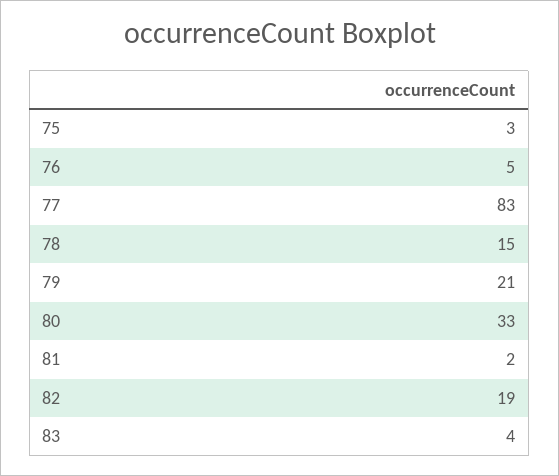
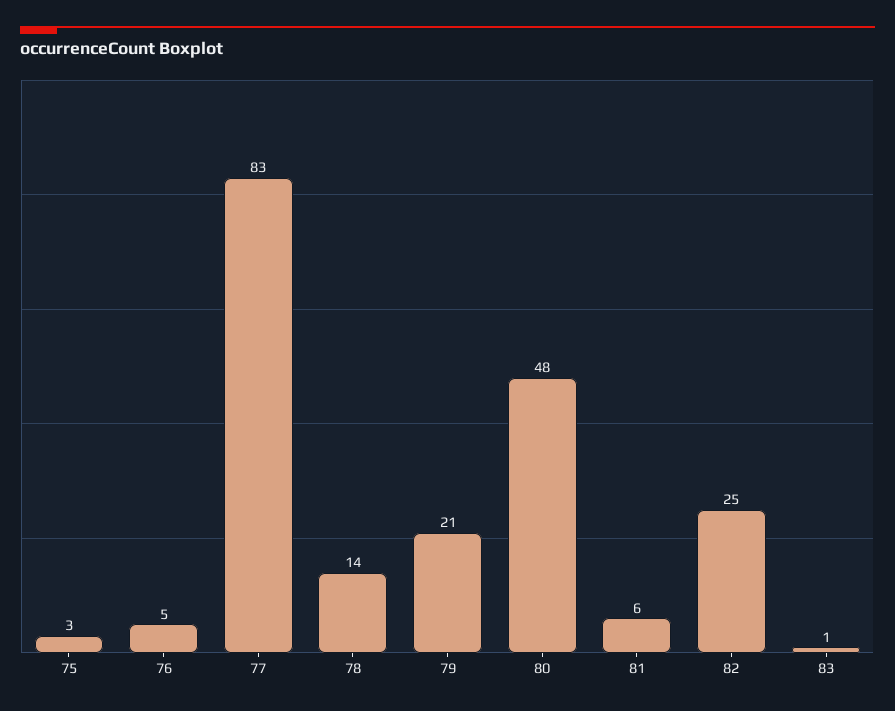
  {
    "75": 3,
    "76": 5,
    "77": 83,
-   "78": 15,
+   "78": 14,
    "79": 21,
-   "80": 33,
+   "80": 48,
-   "81": 2,
+   "81": 6,
-   "82": 19,
+   "82": 25,
-   "83": 4
+   "83": 1
  }

